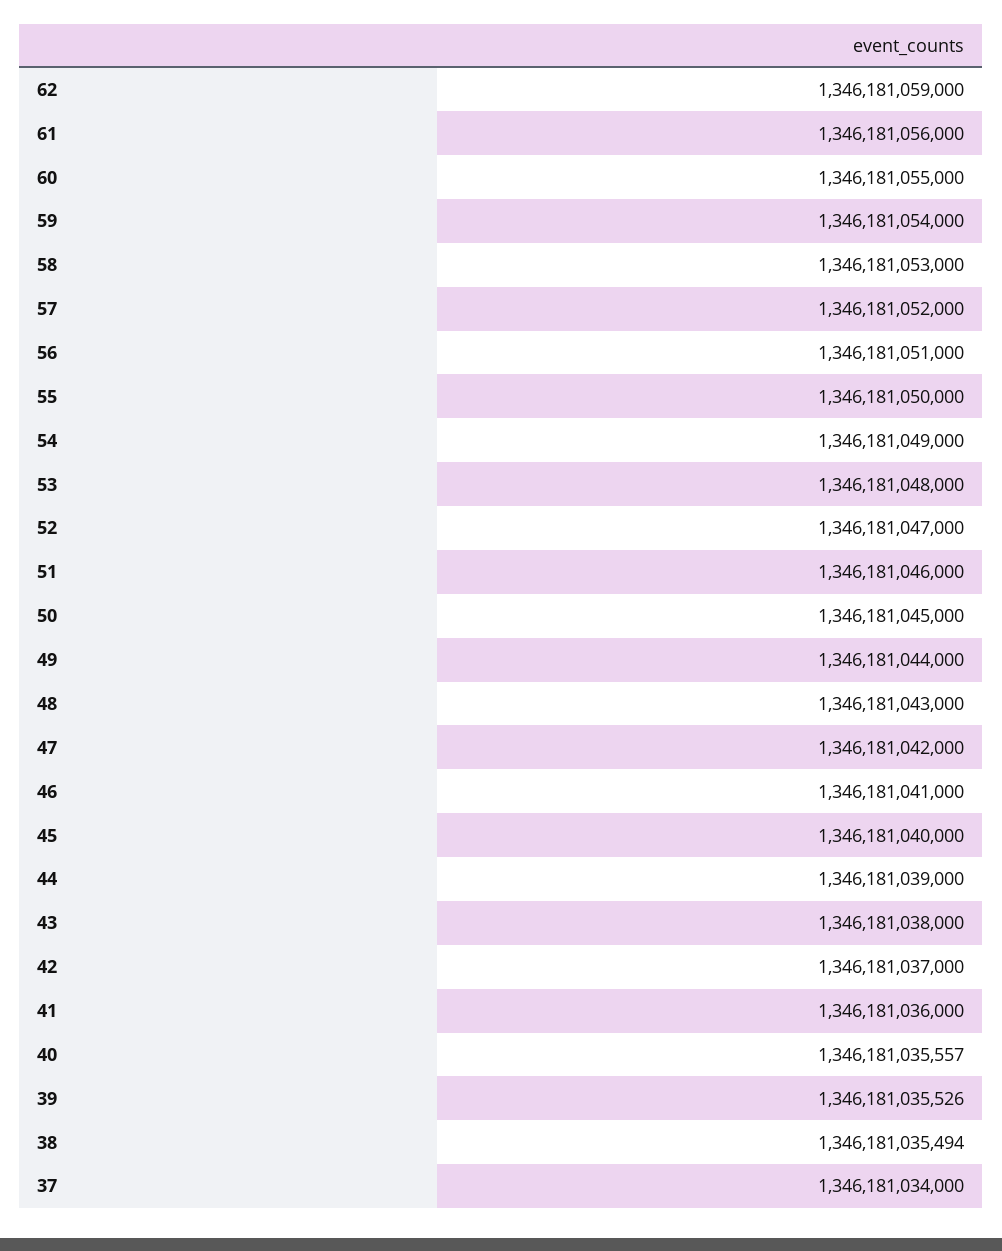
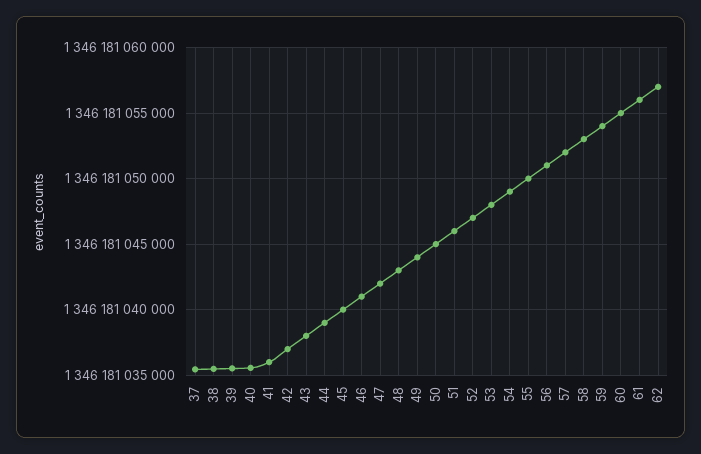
  {
-   "62": 1346181059000,
+   "62": 1346181057000,
    "61": 1346181056000,
    "60": 1346181055000,
    "59": 1346181054000,
    "58": 1346181053000,
    "57": 1346181052000,
    "56": 1346181051000,
    "55": 1346181050000,
    "54": 1346181049000,
    "53": 1346181048000,
    "52": 1346181047000,
    "51": 1346181046000,
    "50": 1346181045000,
    "49": 1346181044000,
    "48": 1346181043000,
    "47": 1346181042000,
    "46": 1346181041000,
    "45": 1346181040000,
    "44": 1346181039000,
    "43": 1346181038000,
    "42": 1346181037000,
    "41": 1346181036000,
    "40": 1346181035557,
    "39": 1346181035526,
    "38": 1346181035494,
-   "37": 1346181034000
+   "37": 1346181035500
  }

